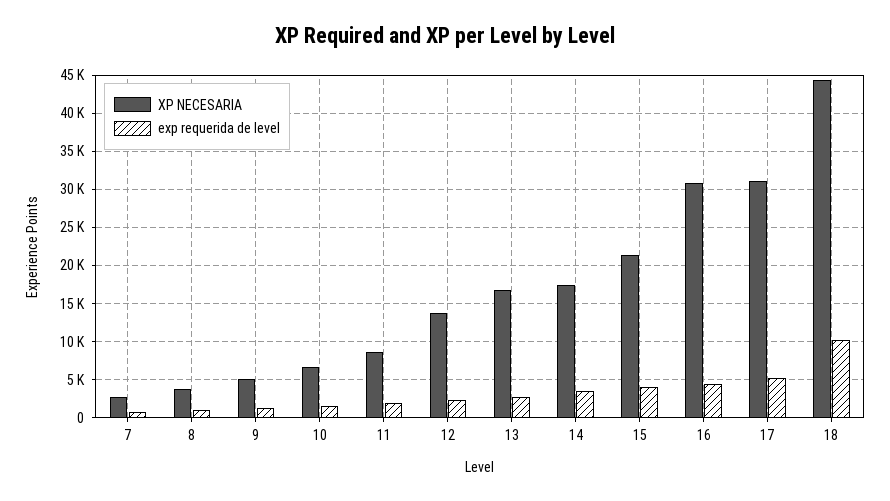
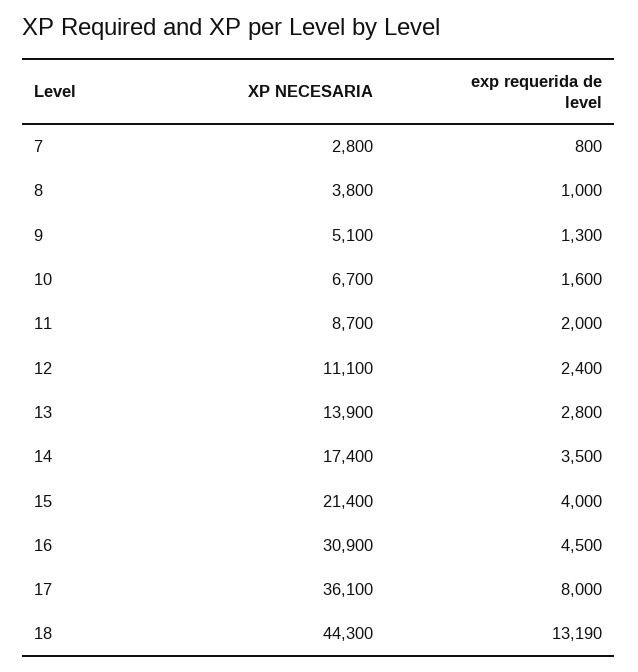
  {
    "XP NECESARIA": {
      "7": 2800,
      "8": 3800,
      "9": 5100,
      "10": 6700,
      "11": 8700,
-     "12": 14000,
+     "12": 11100,
-     "13": 17000,
+     "13": 13900,
      "14": 17400,
      "15": 21400,
      "16": 30900,
-     "17": 31000,
+     "17": 36100,
      "18": 44300
    },
    "exp requerida de level": {
      "7": 800,
      "8": 1000,
      "9": 1300,
      "10": 1600,
      "11": 2000,
      "12": 2400,
      "13": 2800,
      "14": 3500,
      "15": 4000,
      "16": 4500,
-     "17": 5000,
+     "17": 8000,
-     "18": 10000
+     "18": 13190
    }
  }

